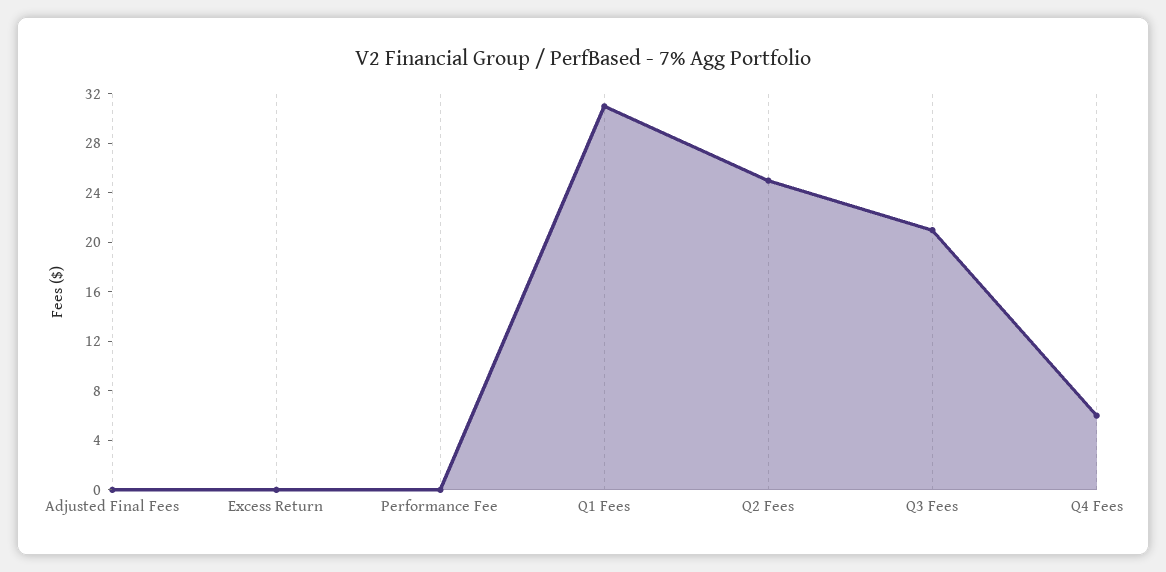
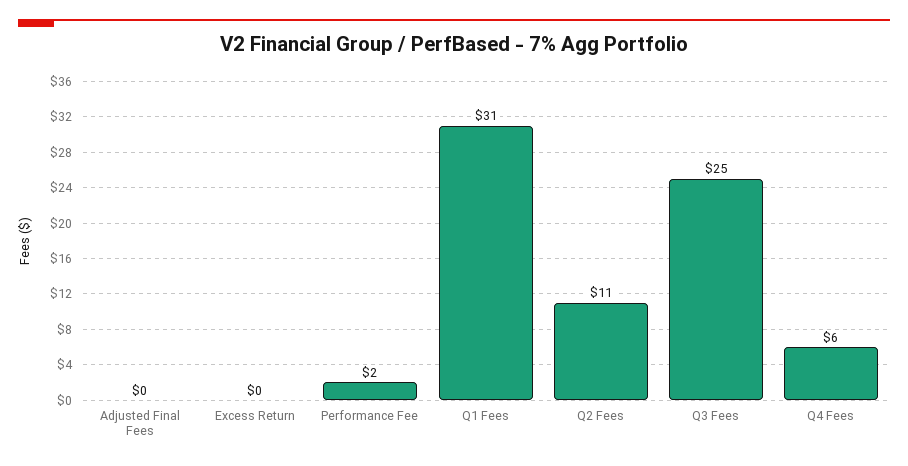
  {
    "Adjusted Final Fees": 0,
    "Excess Return": 0,
-   "Performance Fee": 0,
+   "Performance Fee": 2,
    "Q1 Fees": 31,
-   "Q2 Fees": 25,
+   "Q2 Fees": 11,
-   "Q3 Fees": 21,
+   "Q3 Fees": 25,
    "Q4 Fees": 6
  }

